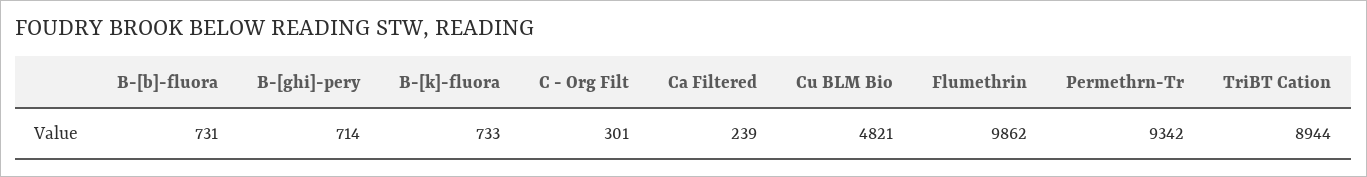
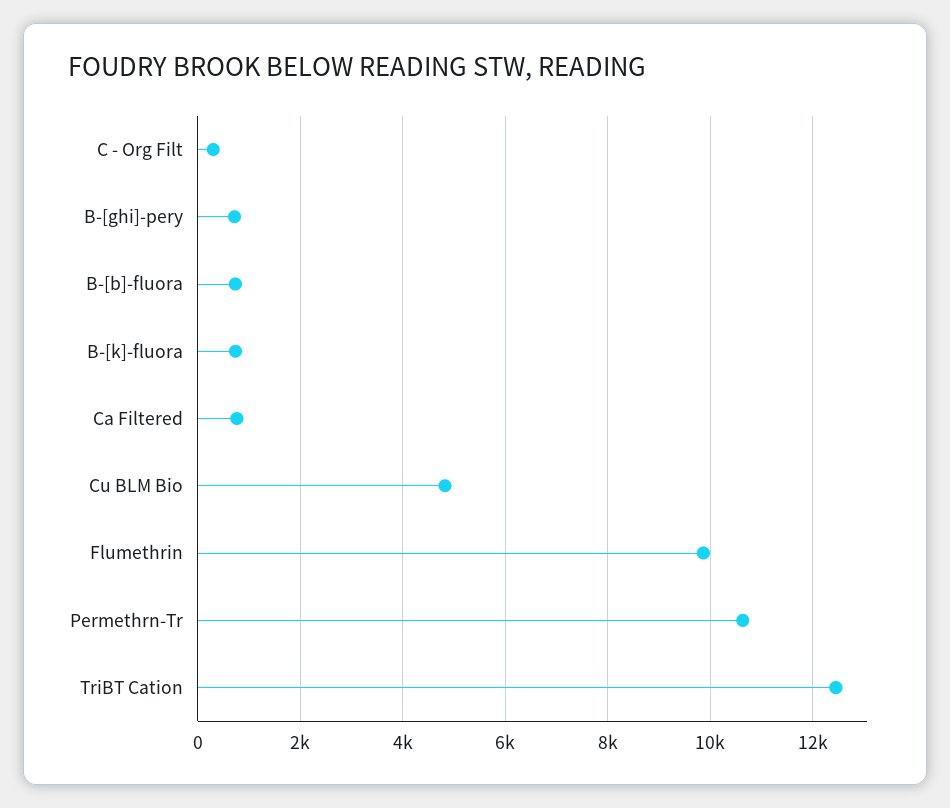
  {
    "B-[b]-fluora": 731,
    "B-[ghi]-pery": 714,
    "B-[k]-fluora": 733,
    "C - Org Filt": 301,
-   "Ca Filtered": 239,
+   "Ca Filtered": 800,
    "Cu BLM Bio": 4821,
    "Flumethrin": 9862,
-   "Permethrn-Tr": 9342,
+   "Permethrn-Tr": 10600,
-   "TriBT Cation": 8944
+   "TriBT Cation": 12400
  }

